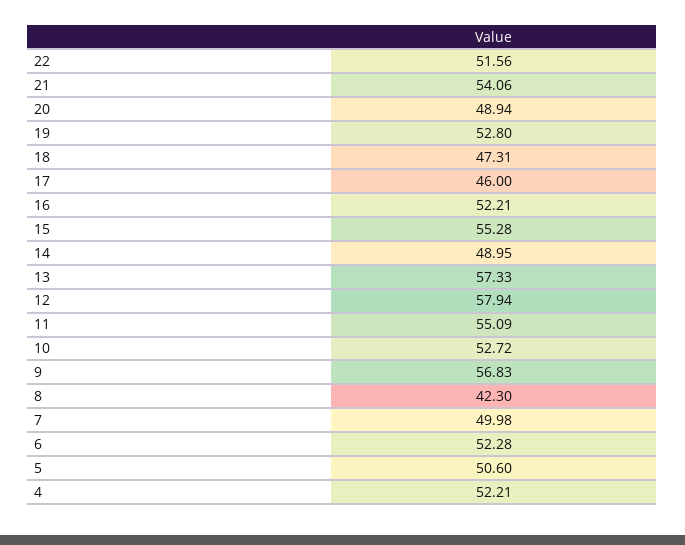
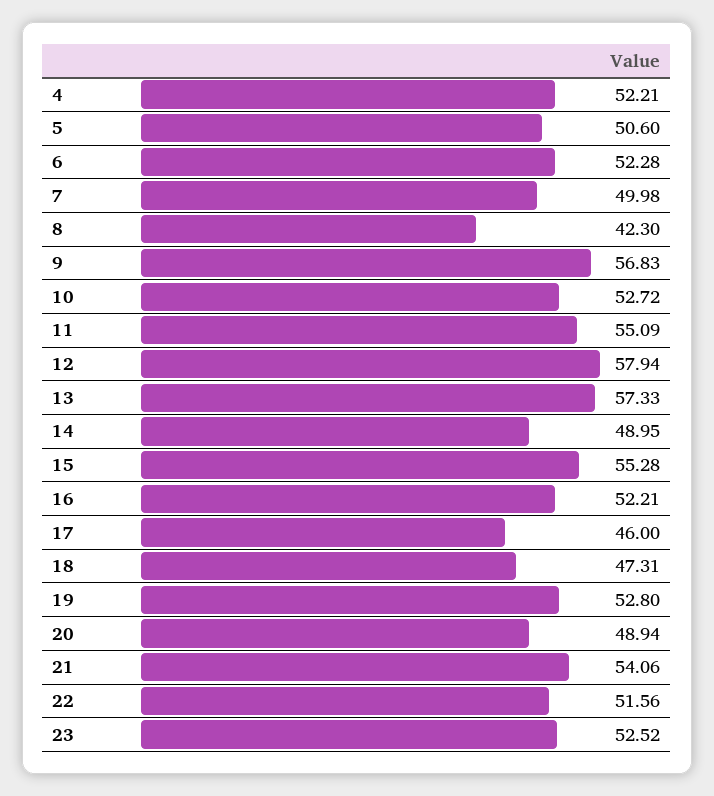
  {
    "22": 51.56,
    "21": 54.06,
    "20": 48.94,
    "19": 52.8,
    "18": 47.31,
    "17": 46,
    "16": 52.21,
    "15": 55.28,
    "14": 48.95,
    "13": 57.33,
    "12": 57.94,
    "11": 55.09,
    "10": 52.72,
    "9": 56.83,
    "8": 42.3,
    "7": 49.98,
    "6": 52.28,
    "5": 50.6,
-   "4": 52.21
+   "4": 52.21,
+   "23": 52.52
  }

